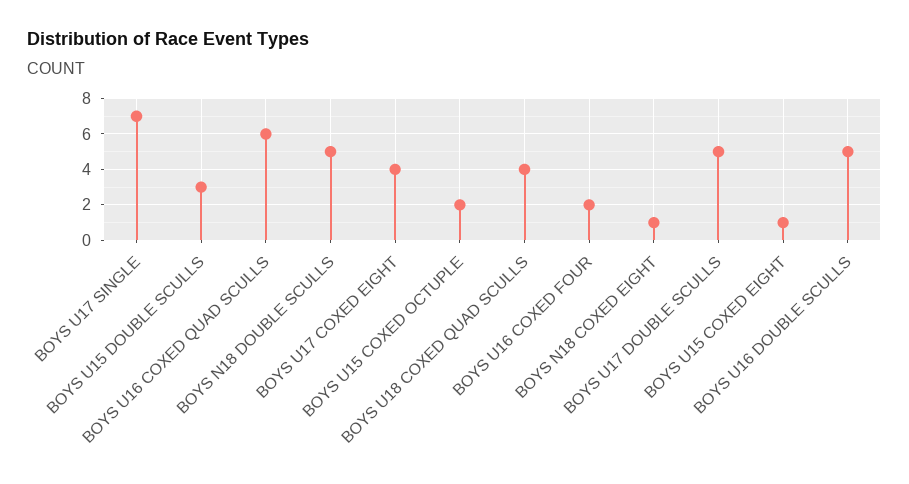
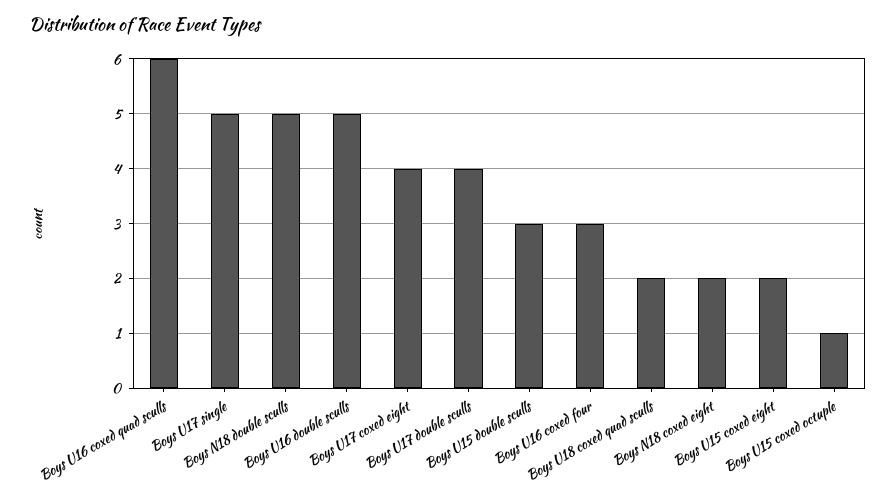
  {
-   "BOYS U17 SINGLE": 7,
+   "BOYS U17 SINGLE": 5,
    "BOYS U15 DOUBLE SCULLS": 3,
    "BOYS U16 COXED QUAD SCULLS": 6,
    "BOYS N18 DOUBLE SCULLS": 5,
    "BOYS U17 COXED EIGHT": 4,
-   "BOYS U15 COXED OCTUPLE": 2,
+   "BOYS U15 COXED OCTUPLE": 1,
-   "BOYS U18 COXED QUAD SCULLS": 4,
+   "BOYS U18 COXED QUAD SCULLS": 2,
-   "BOYS U16 COXED FOUR": 2,
+   "BOYS U16 COXED FOUR": 3,
-   "BOYS N18 COXED EIGHT": 1,
+   "BOYS N18 COXED EIGHT": 2,
-   "BOYS U17 DOUBLE SCULLS": 5,
+   "BOYS U17 DOUBLE SCULLS": 4,
-   "BOYS U15 COXED EIGHT": 1,
+   "BOYS U15 COXED EIGHT": 2,
    "BOYS U16 DOUBLE SCULLS": 5
  }

